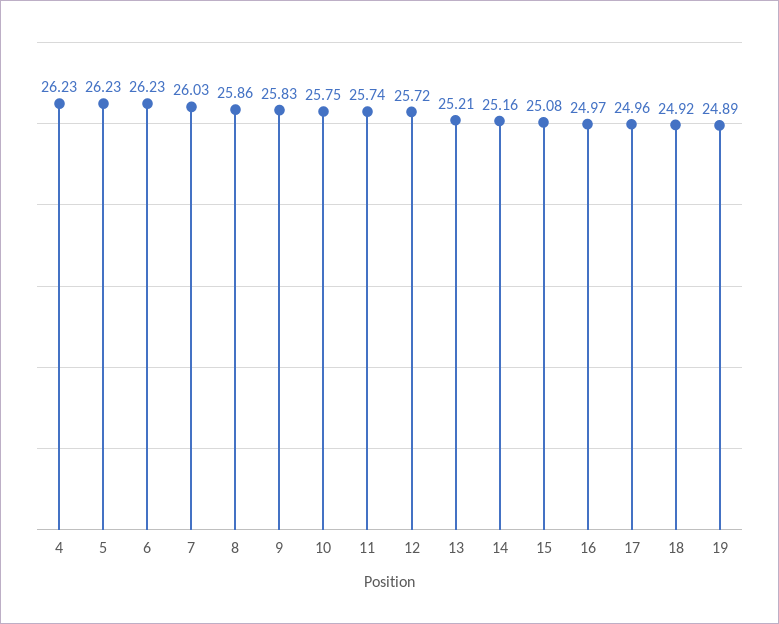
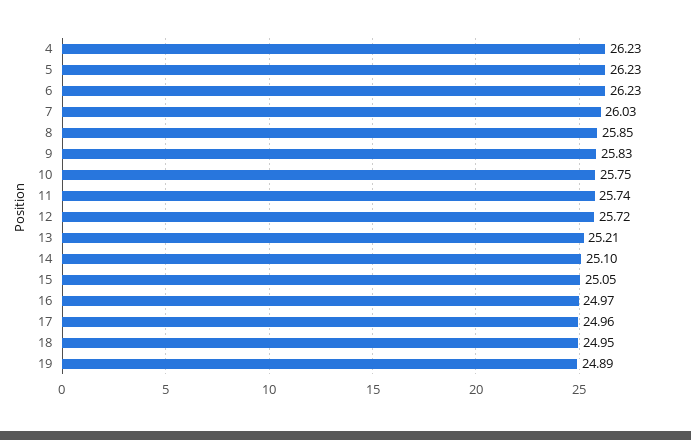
  {
    "4": 26.23,
    "5": 26.23,
    "6": 26.23,
    "7": 26.03,
-   "8": 25.86,
+   "8": 25.85,
    "9": 25.83,
    "10": 25.75,
    "11": 25.74,
    "12": 25.72,
    "13": 25.21,
-   "14": 25.16,
+   "14": 25.1,
-   "15": 25.08,
+   "15": 25.05,
    "16": 24.97,
    "17": 24.96,
-   "18": 24.92,
+   "18": 24.95,
    "19": 24.89
  }

